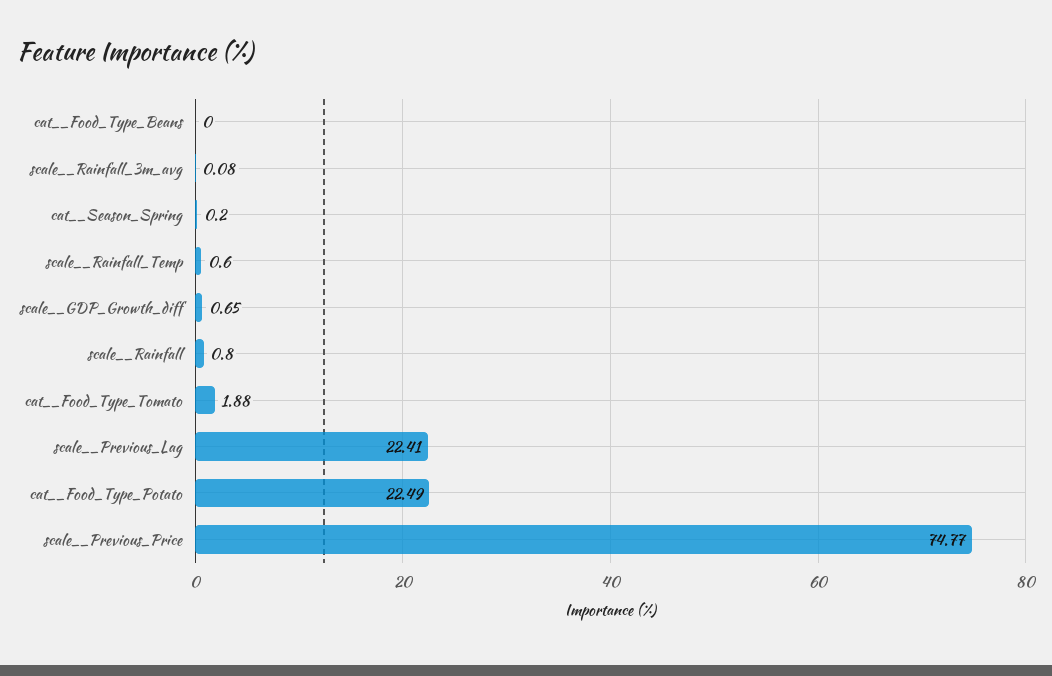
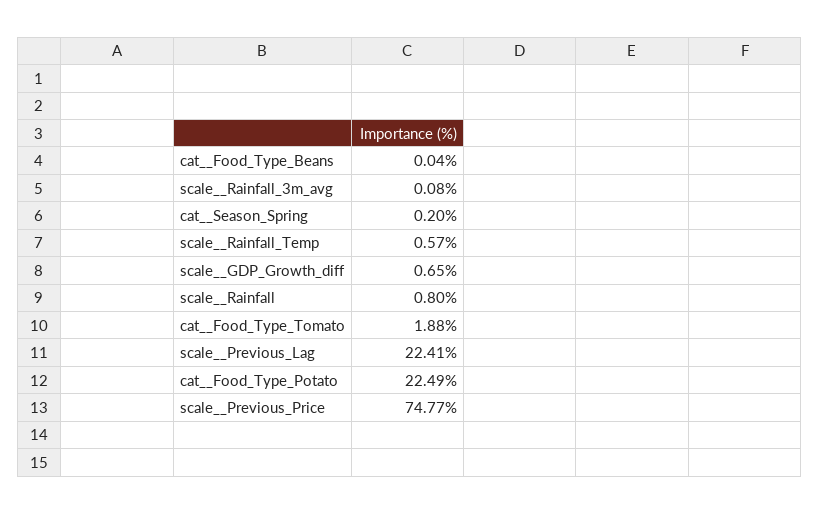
  {
-   "cat__Food_Type_Beans": 0,
+   "cat__Food_Type_Beans": 0.04,
    "scale__Rainfall_3m_avg": 0.08,
    "cat__Season_Spring": 0.2,
-   "scale__Rainfall_Temp": 0.6,
+   "scale__Rainfall_Temp": 0.57,
    "scale__GDP_Growth_diff": 0.65,
    "scale__Rainfall": 0.8,
    "cat__Food_Type_Tomato": 1.88,
    "scale__Previous_Lag": 22.41,
    "cat__Food_Type_Potato": 22.49,
    "scale__Previous_Price": 74.77
  }

